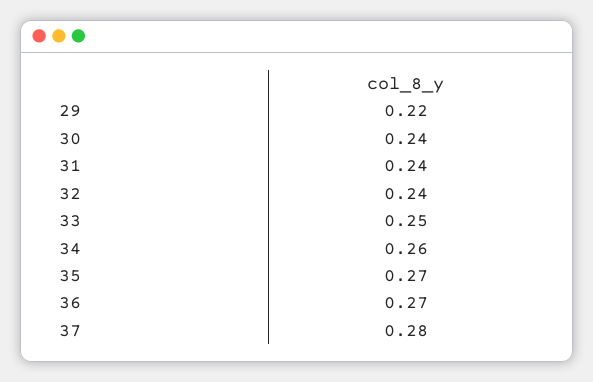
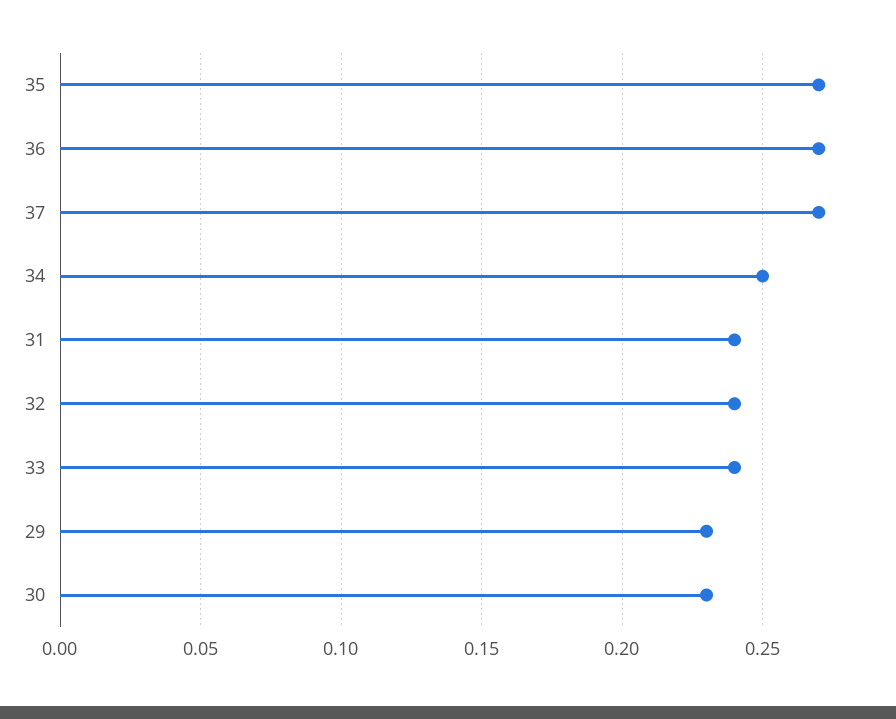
  {
-   "29": 0.22,
+   "29": 0.23,
-   "30": 0.24,
+   "30": 0.23,
    "31": 0.24,
    "32": 0.24,
-   "33": 0.25,
+   "33": 0.24,
-   "34": 0.26,
+   "34": 0.25,
    "35": 0.27,
    "36": 0.27,
-   "37": 0.28
+   "37": 0.27
  }

